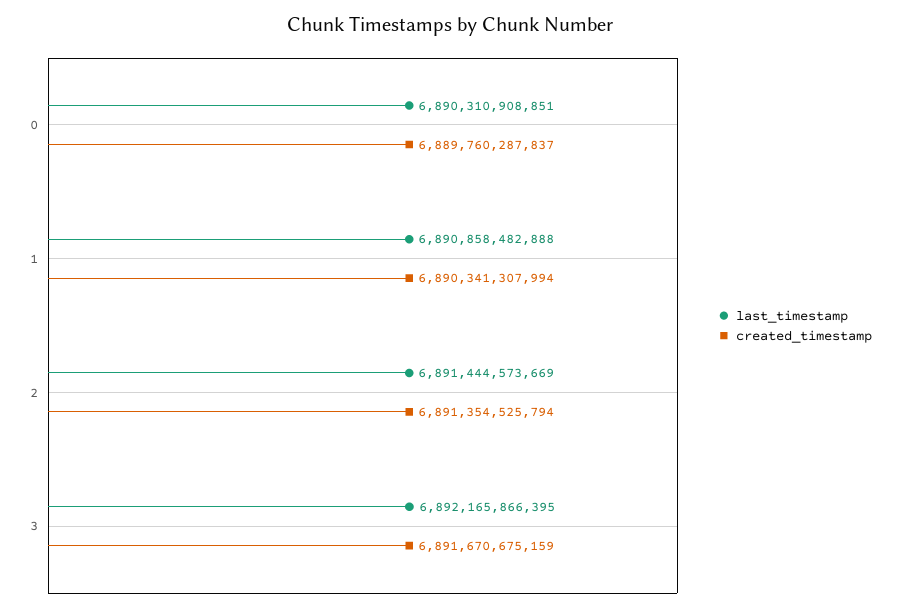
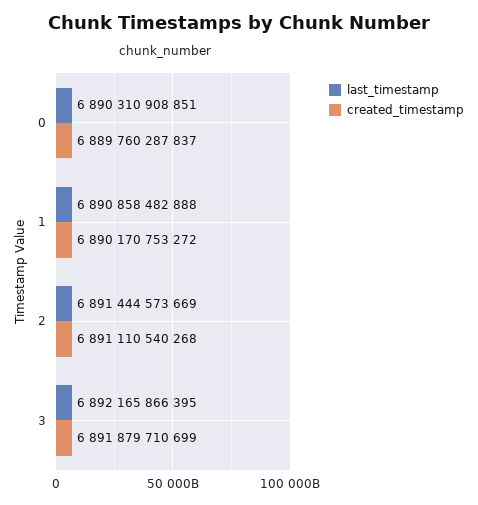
  {
    "last_timestamp": {
      "0": 6890310908851,
      "1": 6890858482888,
      "2": 6891444573669,
      "3": 6892165866395
    },
    "created_timestamp": {
      "0": 6889760287837,
-     "1": 6890341307994,
+     "1": 6890170753272,
-     "2": 6891354525794,
+     "2": 6891110540268,
-     "3": 6891670675159
+     "3": 6891879710699
    }
  }

